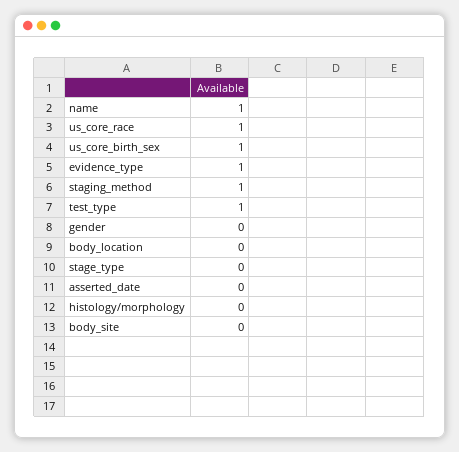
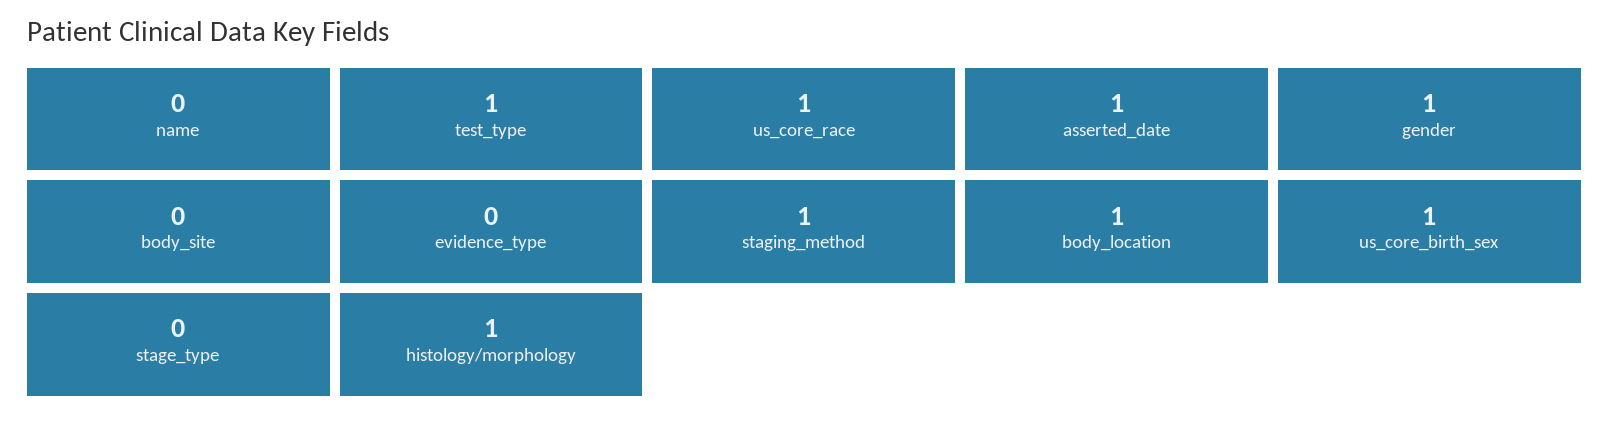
  {
-   "name": 1,
+   "name": 0,
    "us_core_race": 1,
    "us_core_birth_sex": 1,
-   "evidence_type": 1,
+   "evidence_type": 0,
    "staging_method": 1,
    "test_type": 1,
-   "gender": 0,
+   "gender": 1,
-   "body_location": 0,
+   "body_location": 1,
    "stage_type": 0,
-   "asserted_date": 0,
+   "asserted_date": 1,
-   "histology/morphology": 0,
+   "histology/morphology": 1,
    "body_site": 0
  }

